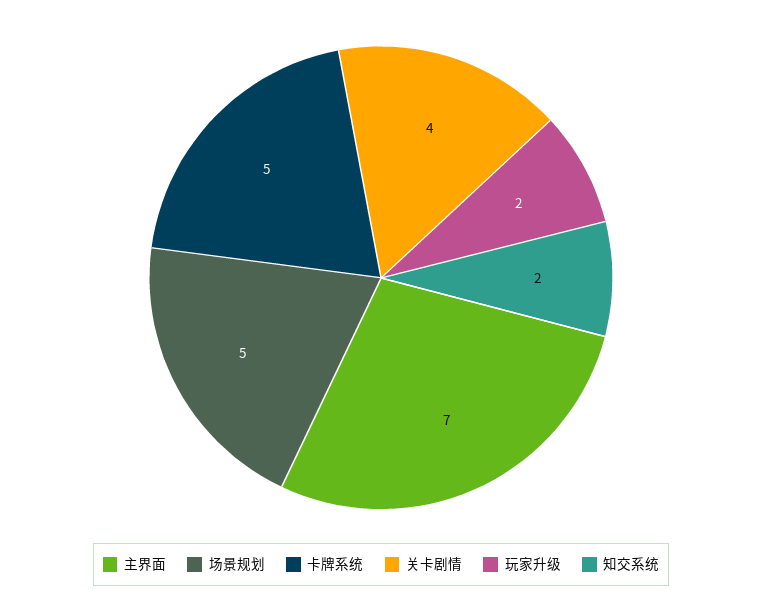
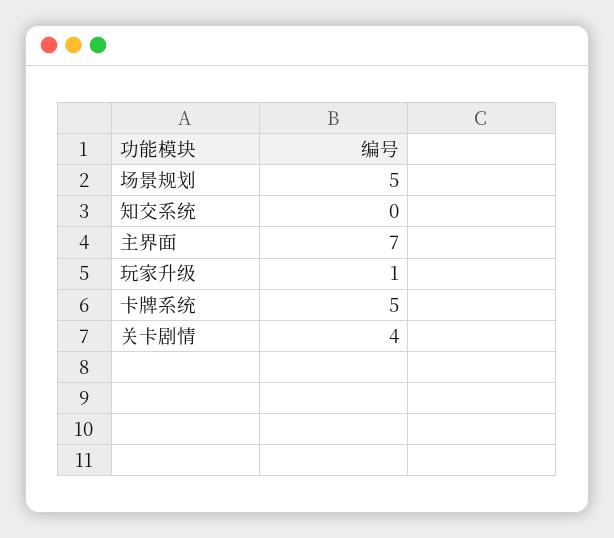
  {
    "主界面": 7,
    "场景规划": 5,
    "卡牌系统": 5,
    "关卡剧情": 4,
-   "玩家升级": 2,
+   "玩家升级": 1,
-   "知交系统": 2
+   "知交系统": 0
  }

